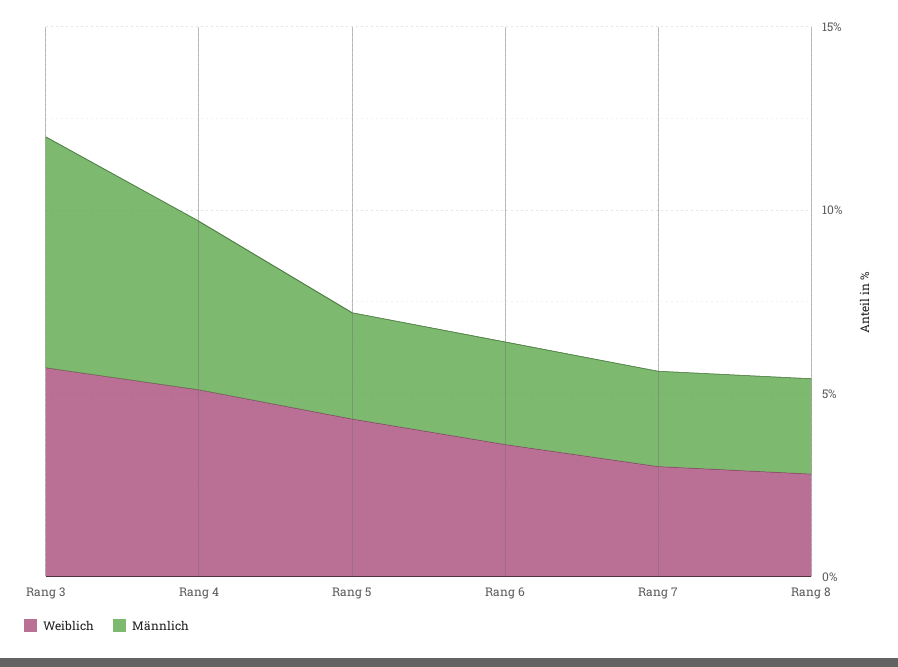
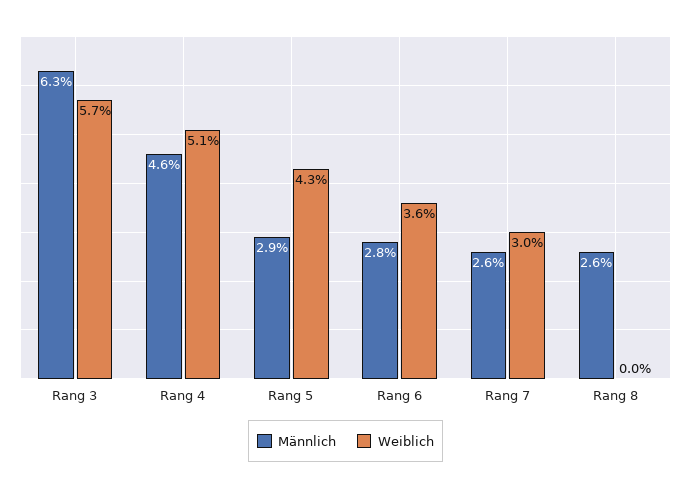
  {
    "Weiblich": {
      "Rang 3": 5.7,
      "Rang 4": 5.1,
      "Rang 5": 4.3,
      "Rang 6": 3.6,
      "Rang 7": 3,
-     "Rang 8": 3
+     "Rang 8": 0
    },
    "Männlich": {
      "Rang 3": 6.3,
      "Rang 4": 4.6,
      "Rang 5": 2.9,
      "Rang 6": 2.8,
      "Rang 7": 2.6,
      "Rang 8": 2.6
    }
  }

